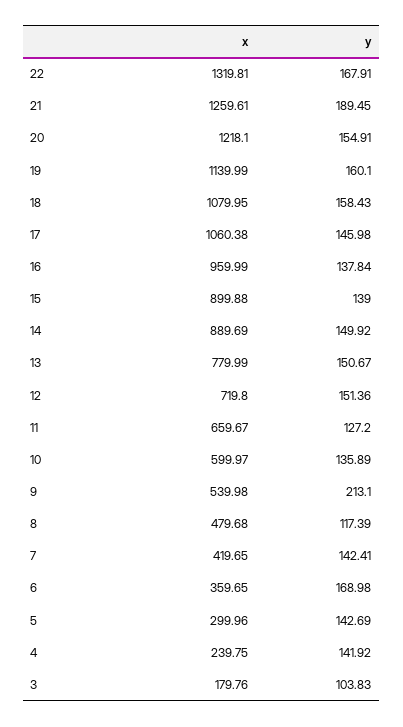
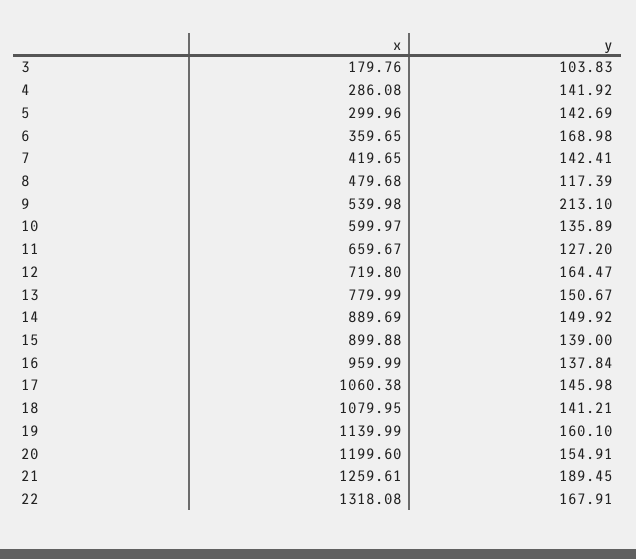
  {
    "x": {
-     "22": 1319.81,
+     "22": 1318.08,
      "21": 1259.61,
-     "20": 1218.1,
+     "20": 1199.6,
      "19": 1139.99,
      "18": 1079.95,
      "17": 1060.38,
      "16": 959.99,
      "15": 899.88,
      "14": 889.69,
      "13": 779.99,
      "12": 719.8,
      "11": 659.67,
      "10": 599.97,
      "9": 539.98,
      "8": 479.68,
      "7": 419.65,
      "6": 359.65,
      "5": 299.96,
-     "4": 239.75,
+     "4": 286.08,
      "3": 179.76
    },
    "y": {
      "22": 167.91,
      "21": 189.45,
      "20": 154.91,
      "19": 160.1,
-     "18": 158.43,
+     "18": 141.21,
      "17": 145.98,
      "16": 137.84,
      "15": 139,
      "14": 149.92,
      "13": 150.67,
-     "12": 151.36,
+     "12": 164.47,
      "11": 127.2,
      "10": 135.89,
      "9": 213.1,
      "8": 117.39,
      "7": 142.41,
      "6": 168.98,
      "5": 142.69,
      "4": 141.92,
      "3": 103.83
    }
  }

